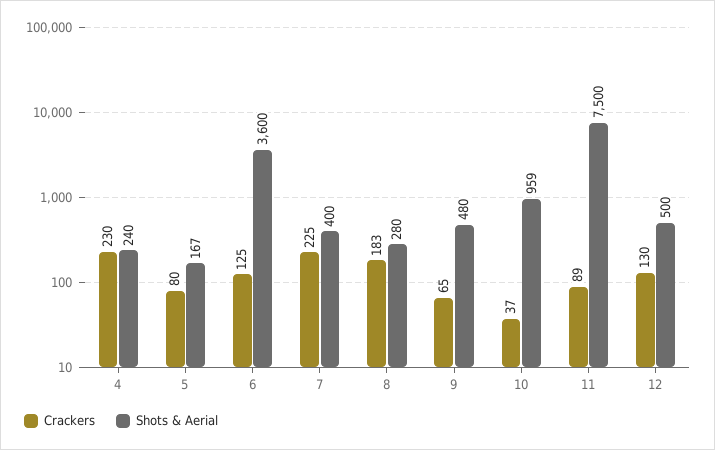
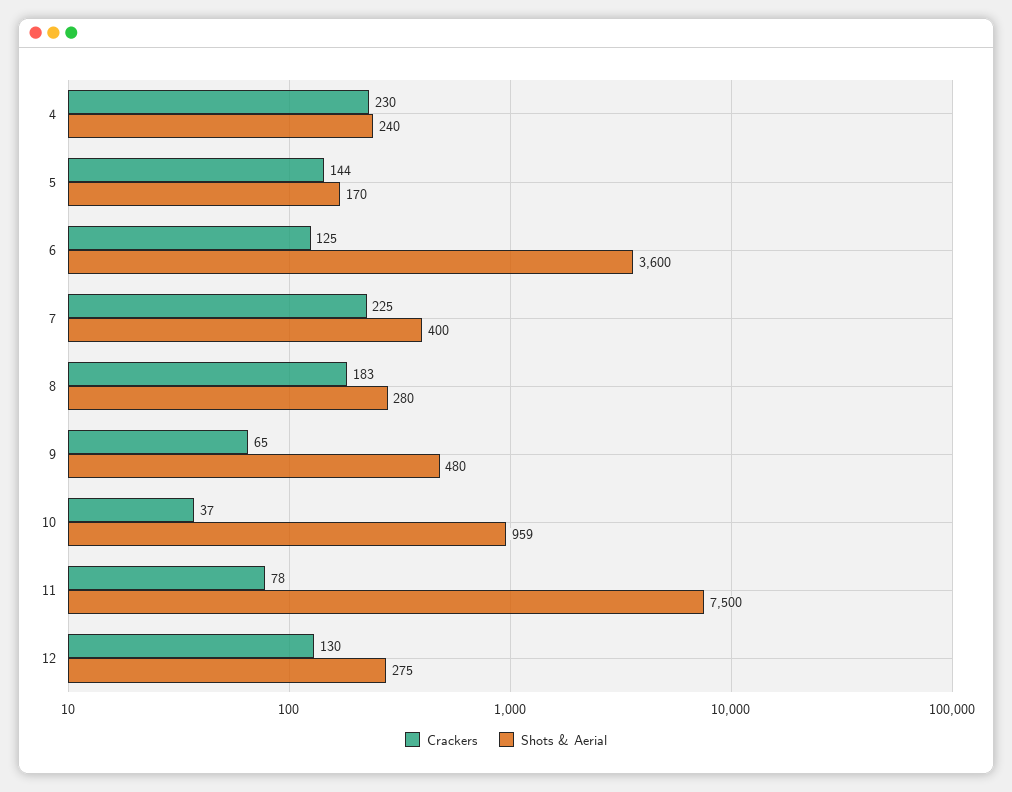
  {
    "Crackers": {
      "4": 230,
-     "5": 80,
+     "5": 144,
      "6": 125,
      "7": 225,
      "8": 183,
      "9": 65,
      "10": 37,
-     "11": 89,
+     "11": 78,
      "12": 130
    },
    "Shots & Aerial": {
      "4": 240,
-     "5": 167,
+     "5": 170,
      "6": 3600,
      "7": 400,
      "8": 280,
      "9": 480,
      "10": 959,
      "11": 7500,
-     "12": 500
+     "12": 275
    }
  }

